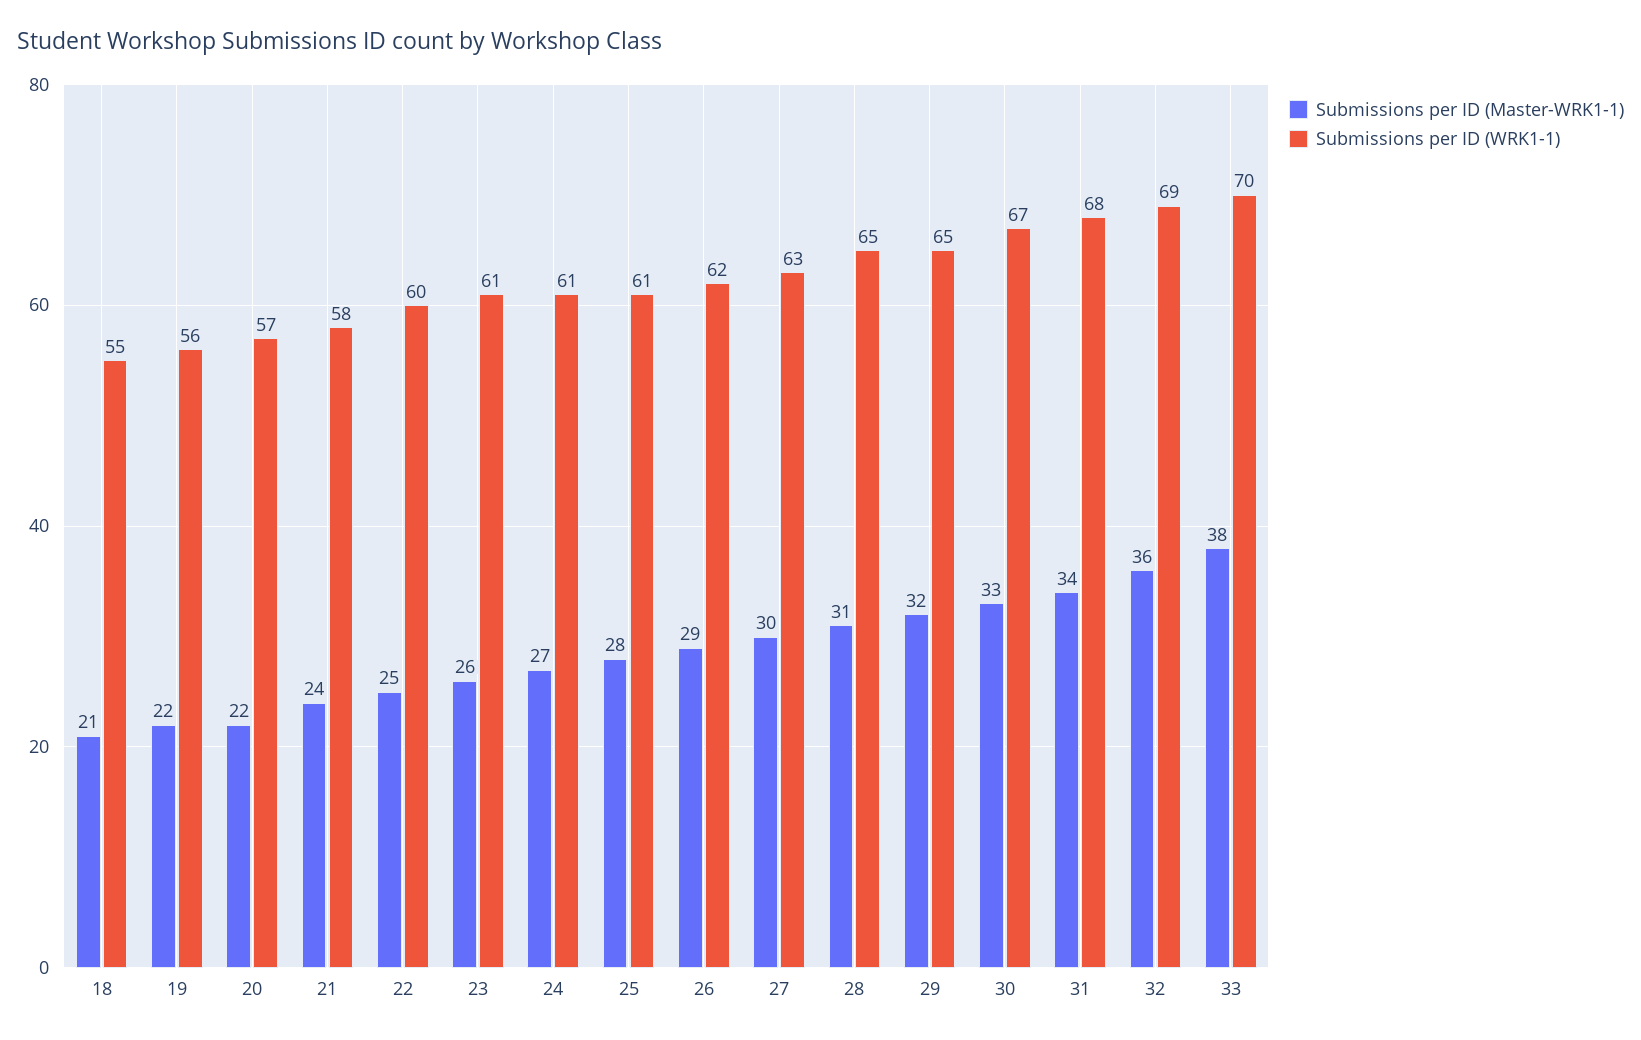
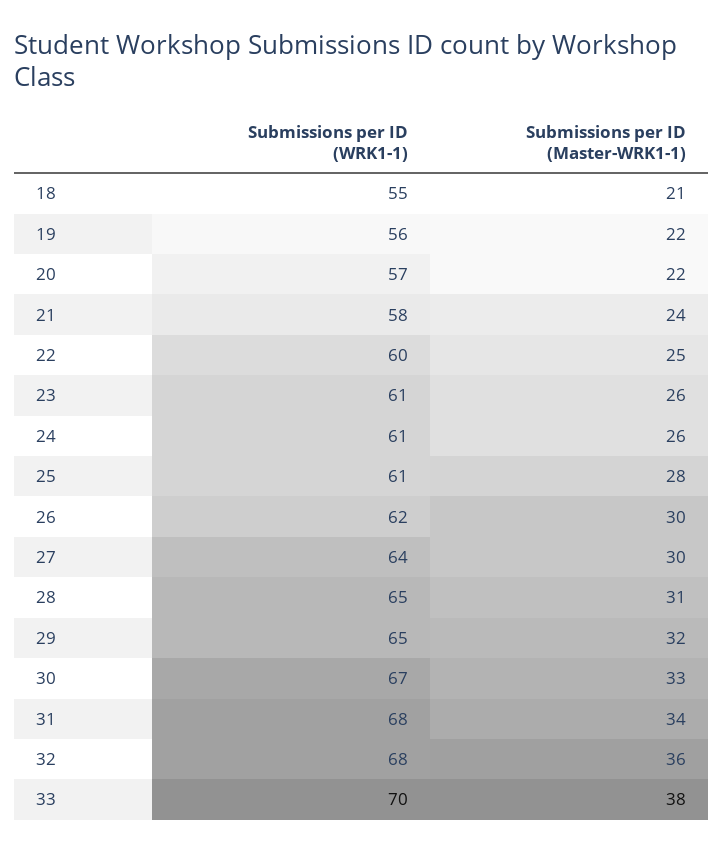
  {
    "Submissions per ID (Master-WRK1-1)": {
      "18": 21,
      "19": 22,
      "20": 22,
      "21": 24,
      "22": 25,
      "23": 26,
-     "24": 27,
+     "24": 26,
      "25": 28,
-     "26": 29,
+     "26": 30,
      "27": 30,
      "28": 31,
      "29": 32,
      "30": 33,
      "31": 34,
      "32": 36,
      "33": 38
    },
    "Submissions per ID (WRK1-1)": {
      "18": 55,
      "19": 56,
      "20": 57,
      "21": 58,
      "22": 60,
      "23": 61,
      "24": 61,
      "25": 61,
      "26": 62,
-     "27": 63,
+     "27": 64,
      "28": 65,
      "29": 65,
      "30": 67,
      "31": 68,
-     "32": 69,
+     "32": 68,
      "33": 70
    }
  }

